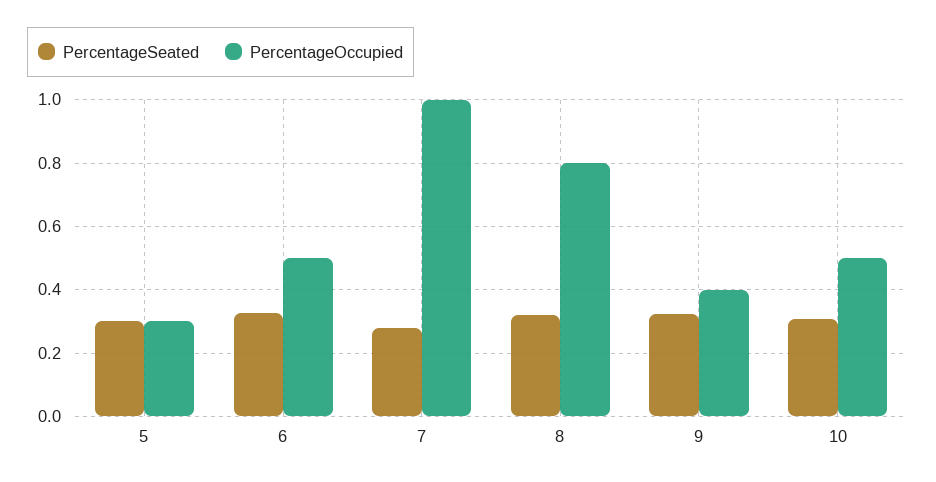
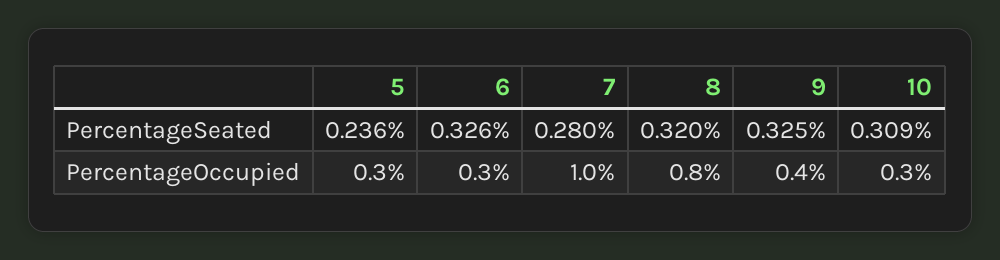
  {
    "PercentageSeated": {
-     "5": 0.3,
+     "5": 0.236,
      "6": 0.326,
      "7": 0.28,
      "8": 0.32,
      "9": 0.325,
      "10": 0.309
    },
    "PercentageOccupied": {
      "5": 0.3,
-     "6": 0.5,
+     "6": 0.3,
      "7": 1,
      "8": 0.8,
      "9": 0.4,
-     "10": 0.5
+     "10": 0.3
    }
  }

